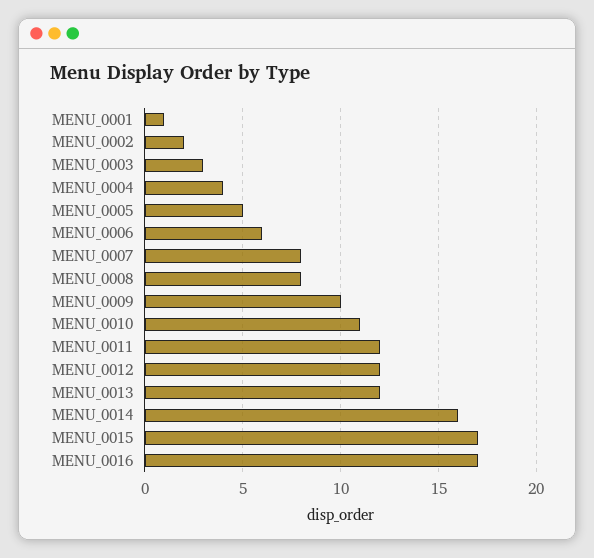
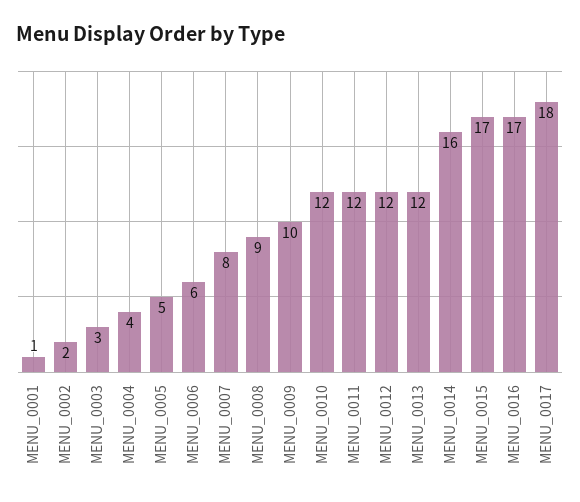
  {
    "MENU_0001": 1,
    "MENU_0002": 2,
    "MENU_0003": 3,
    "MENU_0004": 4,
    "MENU_0005": 5,
    "MENU_0006": 6,
    "MENU_0007": 8,
-   "MENU_0008": 8,
+   "MENU_0008": 9,
    "MENU_0009": 10,
-   "MENU_0010": 11,
+   "MENU_0010": 12,
    "MENU_0011": 12,
    "MENU_0012": 12,
    "MENU_0013": 12,
    "MENU_0014": 16,
    "MENU_0015": 17,
-   "MENU_0016": 17
+   "MENU_0016": 17,
+   "MENU_0017": 18
  }

